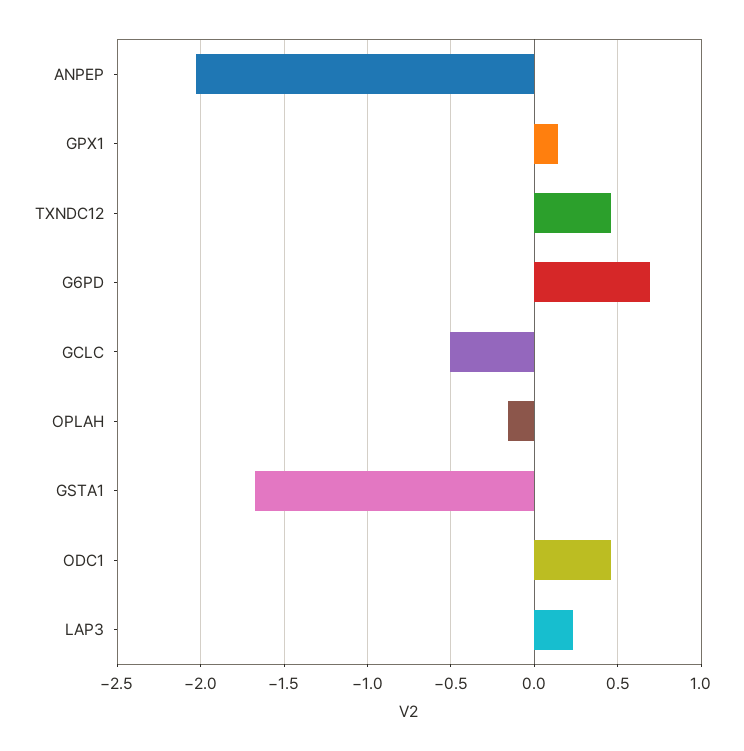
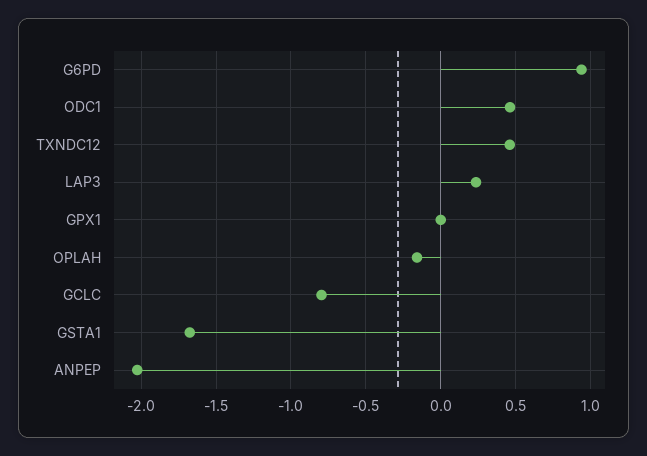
  {
    "ANPEP": -2.05,
-   "GPX1": 0.15,
+   "GPX1": 0,
    "TXNDC12": 0.45,
-   "G6PD": 0.7,
+   "G6PD": 0.95,
-   "GCLC": -0.5,
+   "GCLC": -0.8,
    "OPLAH": -0.15,
    "GSTA1": -1.7,
    "ODC1": 0.45,
    "LAP3": 0.25
  }

